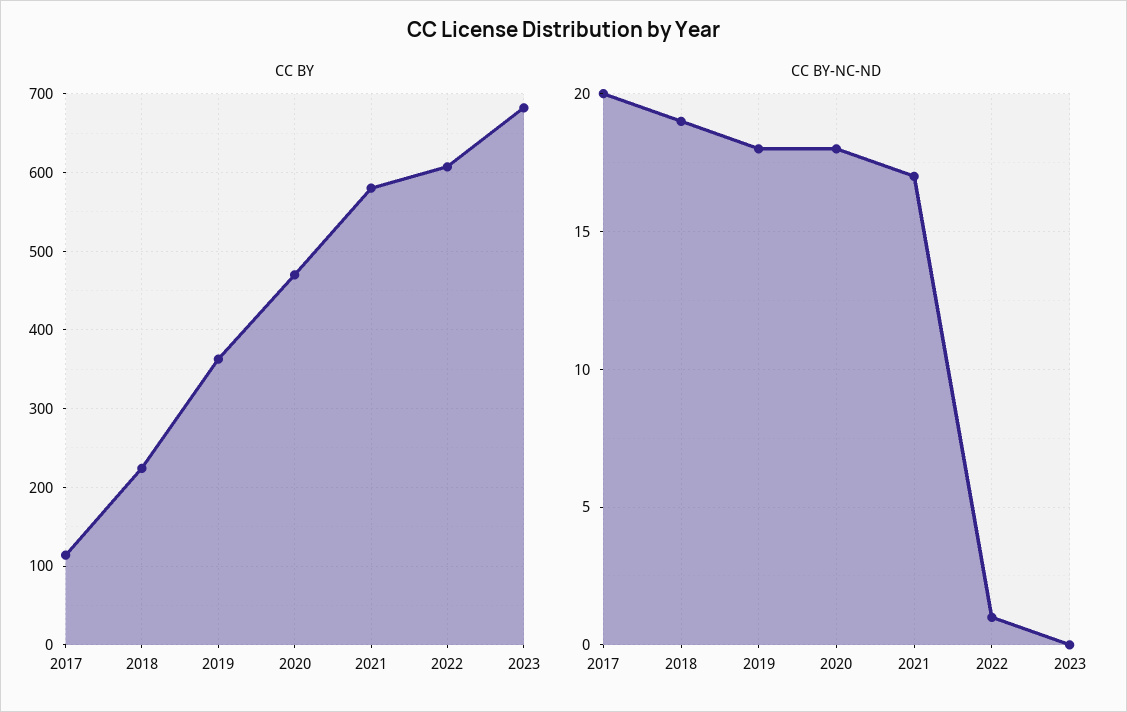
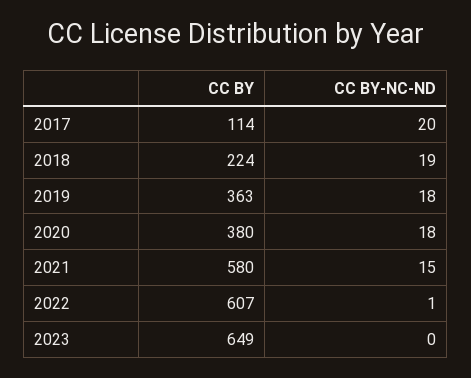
  {
    "CC BY": {
      "2017": 114,
      "2018": 224,
      "2019": 363,
-     "2020": 470,
+     "2020": 380,
      "2021": 580,
      "2022": 607,
-     "2023": 680
+     "2023": 649
    },
    "CC BY-NC-ND": {
      "2017": 20,
      "2018": 19,
      "2019": 18,
      "2020": 18,
-     "2021": 17,
+     "2021": 15,
      "2022": 1,
      "2023": 0
    }
  }

